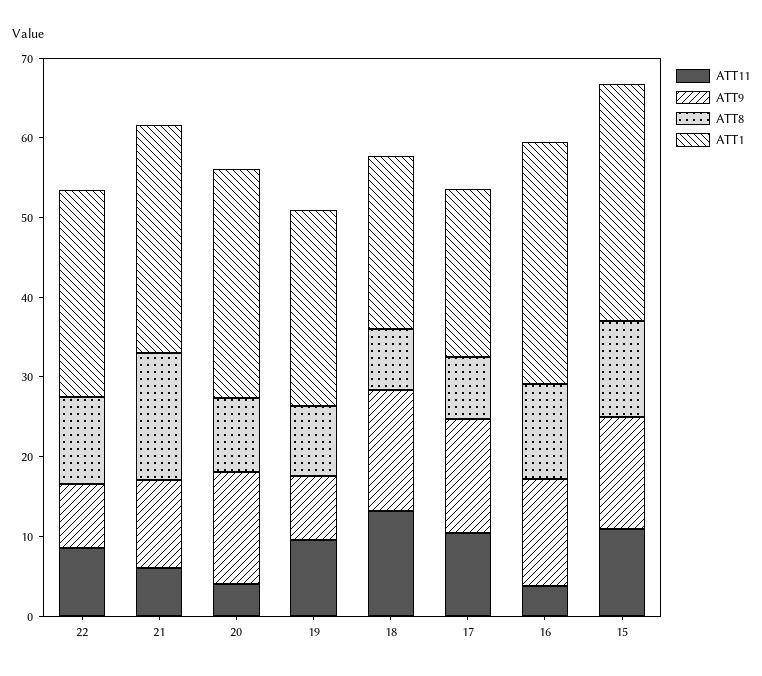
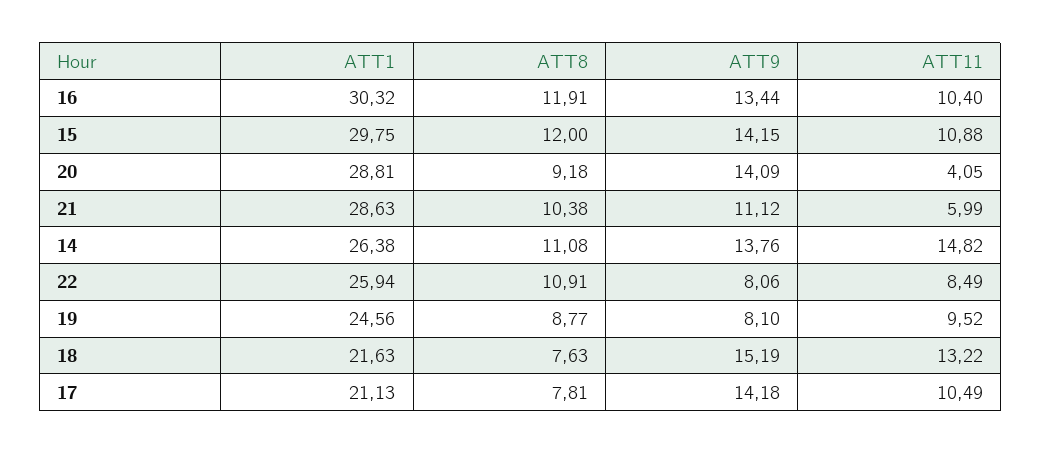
  {
    "ATT11": {
      "22": 8.49,
      "21": 5.99,
      "20": 4.05,
      "19": 9.52,
      "18": 13.22,
      "17": 10.49,
-     "16": 4,
+     "16": 10.4,
-     "15": 10.88
+     "15": 10.88,
+     "14": 14.82
    },
    "ATT9": {
      "22": 8.06,
      "21": 11.12,
      "20": 14.09,
      "19": 8.1,
      "18": 15.19,
      "17": 14.18,
      "16": 13.44,
-     "15": 14.15
+     "15": 14.15,
+     "14": 13.76
    },
    "ATT8": {
      "22": 10.91,
-     "21": 16,
+     "21": 10.38,
      "20": 9.18,
      "19": 8.77,
      "18": 7.63,
      "17": 7.81,
      "16": 11.91,
-     "15": 12
+     "15": 12,
+     "14": 11.08
    },
    "ATT1": {
      "22": 25.94,
      "21": 28.63,
      "20": 28.81,
      "19": 24.56,
      "18": 21.63,
      "17": 21.13,
      "16": 30.32,
-     "15": 29.75
+     "15": 29.75,
+     "14": 26.38
    }
  }

